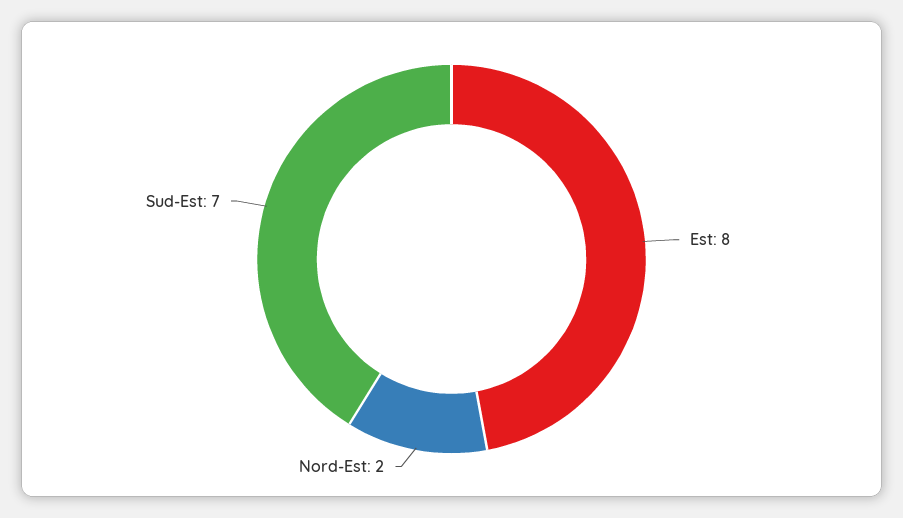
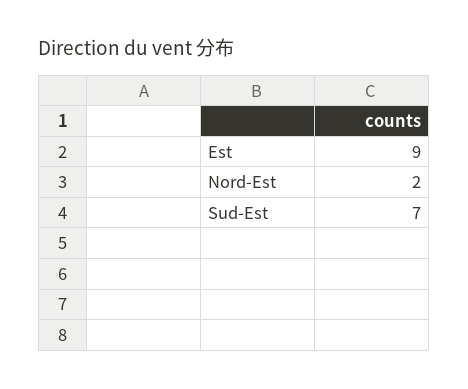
  {
-   "Est": 8,
+   "Est": 9,
    "Nord-Est": 2,
    "Sud-Est": 7
  }

